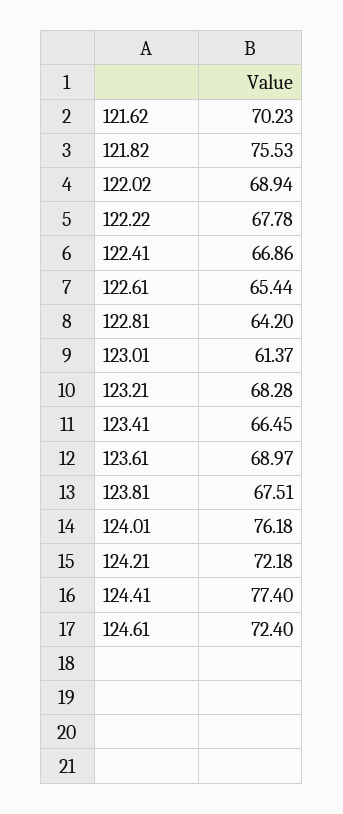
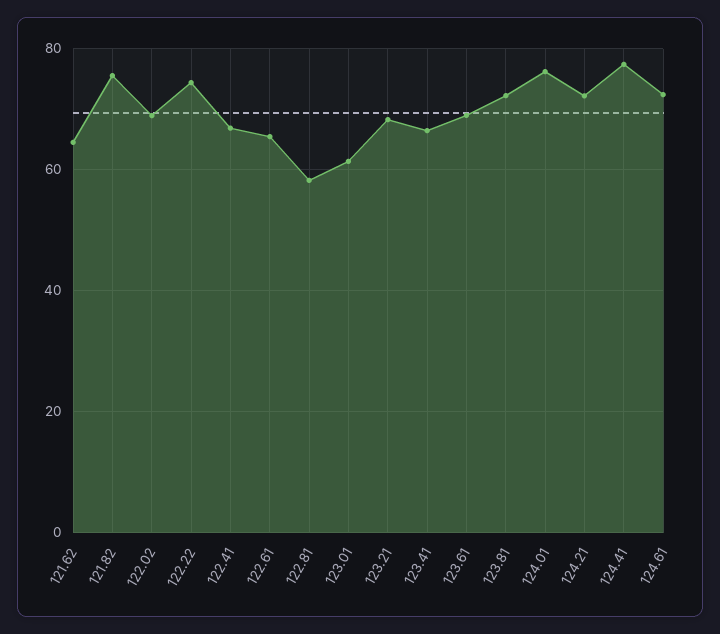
  {
-   "121.62": 70.23,
+   "121.62": 64,
    "121.82": 75.53,
    "122.02": 68.94,
-   "122.22": 67.78,
+   "122.22": 74,
    "122.41": 66.86,
    "122.61": 65.44,
-   "122.81": 64.2,
+   "122.81": 58,
    "123.01": 61.37,
    "123.21": 68.28,
    "123.41": 66.45,
    "123.61": 68.97,
-   "123.81": 67.51,
+   "123.81": 72,
    "124.01": 76.18,
    "124.21": 72.18,
    "124.41": 77.4,
    "124.61": 72.4
  }

